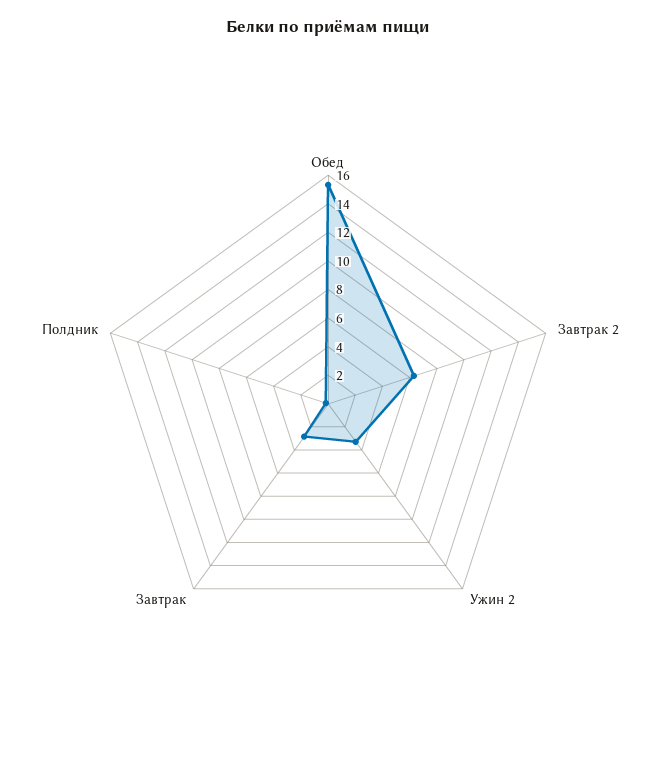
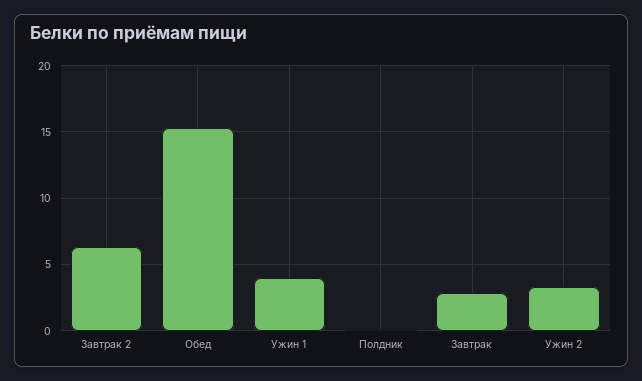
  {
    "Обед": 15.5,
    "Завтрак 2": 6.5,
    "Ужин 2": 3.5,
    "Завтрак": 3,
-   "Полдник": 0
+   "Полдник": 0,
+   "Ужин 1": 4
  }

